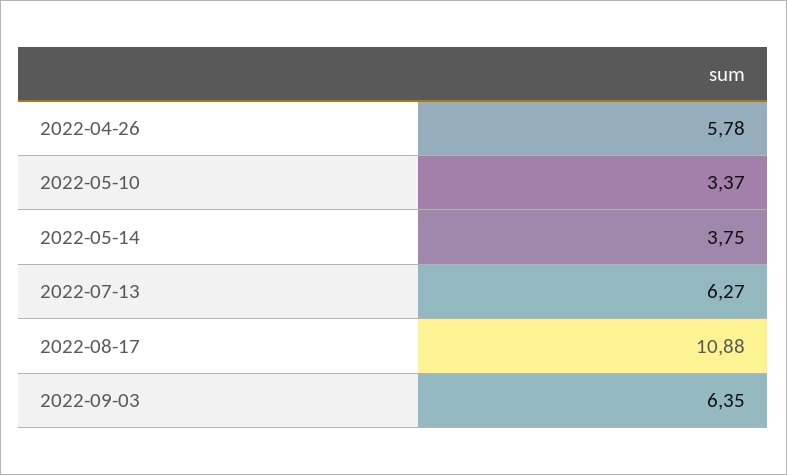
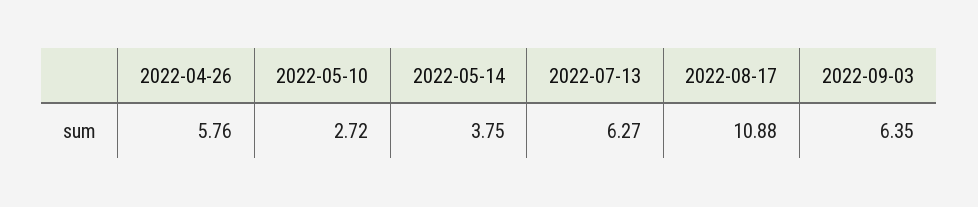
  {
-   "2022-04-26": 5.78,
+   "2022-04-26": 5.76,
-   "2022-05-10": 3.37,
+   "2022-05-10": 2.72,
    "2022-05-14": 3.75,
    "2022-07-13": 6.27,
    "2022-08-17": 10.88,
    "2022-09-03": 6.35
  }

